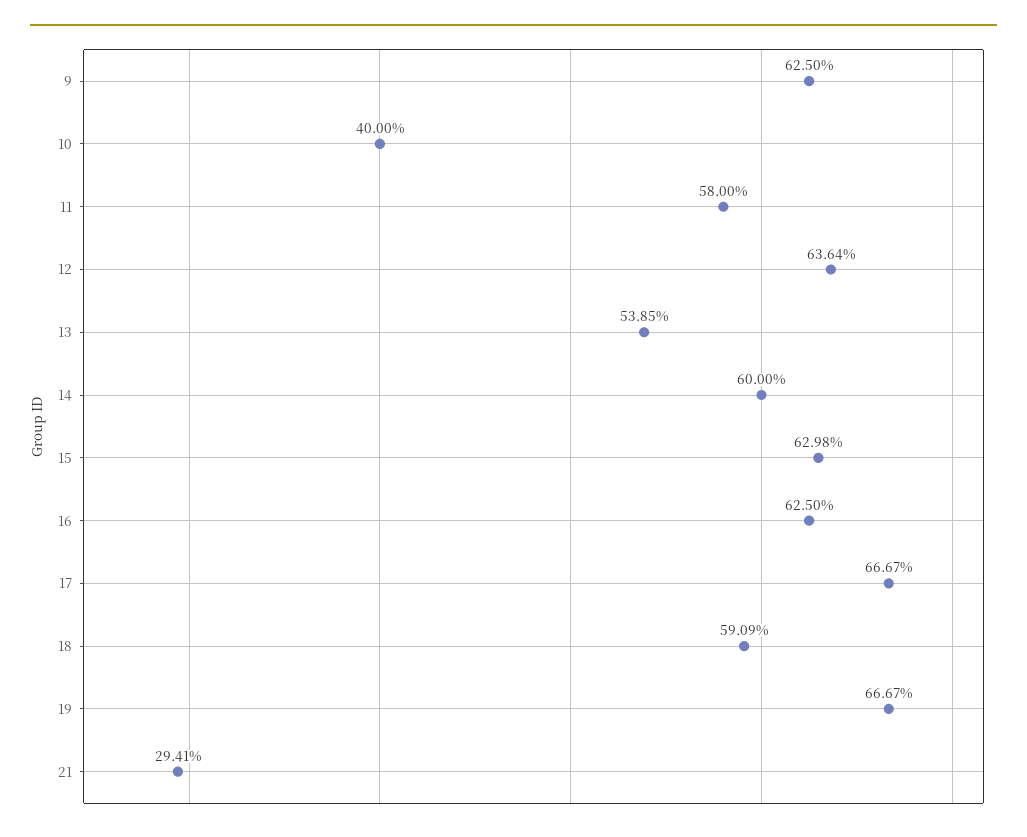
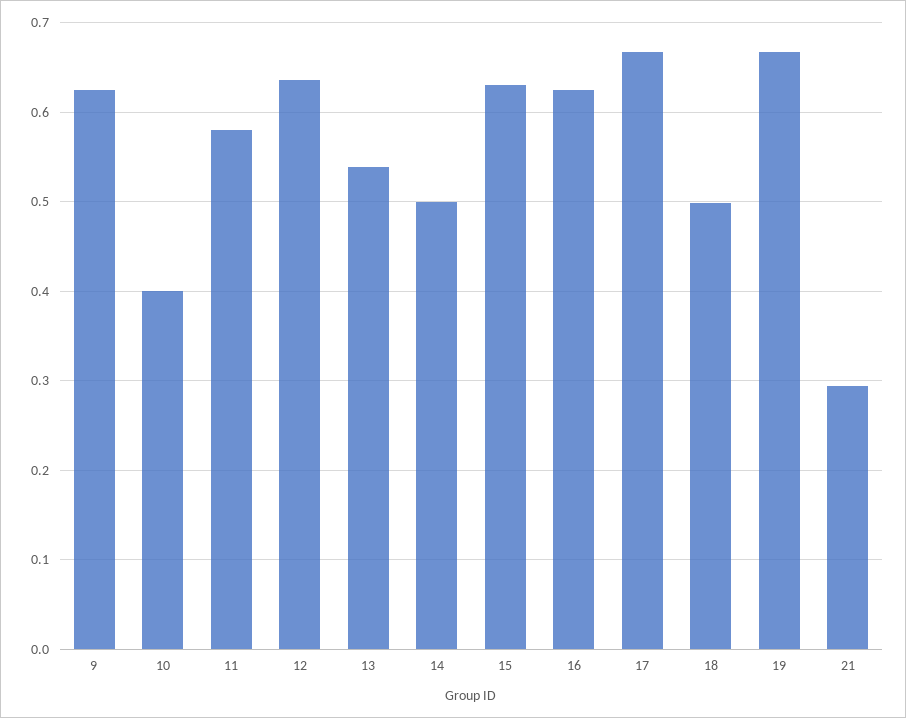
  {
    "9": 0.625,
    "10": 0.4,
    "11": 0.58,
    "12": 0.6364,
    "13": 0.5385,
-   "14": 0.6,
+   "14": 0.5,
    "15": 0.6298,
    "16": 0.625,
    "17": 0.6667,
-   "18": 0.5909,
+   "18": 0.5,
    "19": 0.6667,
    "21": 0.2941
  }

